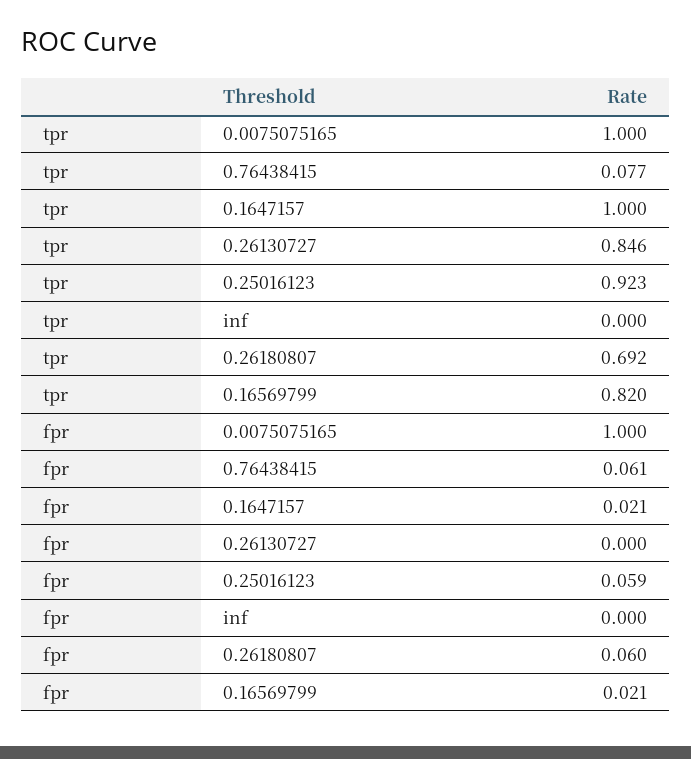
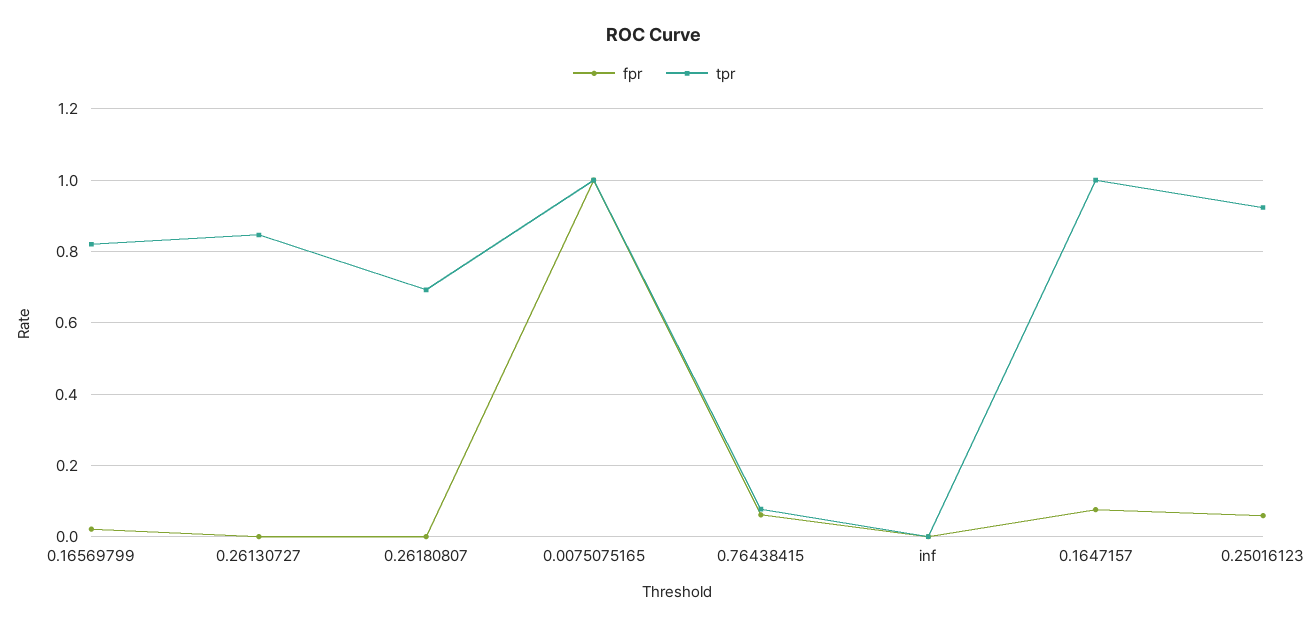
  {
    "tpr": {
      "0.0075075165": 1,
      "0.76438415": 0.077,
      "0.1647157": 1,
      "0.26130727": 0.846,
      "0.25016123": 0.923,
      "inf": 0,
      "0.26180807": 0.692,
      "0.16569799": 0.82
    },
    "fpr": {
      "0.0075075165": 1,
      "0.76438415": 0.061,
-     "0.1647157": 0.021,
+     "0.1647157": 0.08,
      "0.26130727": 0,
      "0.25016123": 0.059,
      "inf": 0,
-     "0.26180807": 0.06,
+     "0.26180807": 0,
      "0.16569799": 0.021
    }
  }

